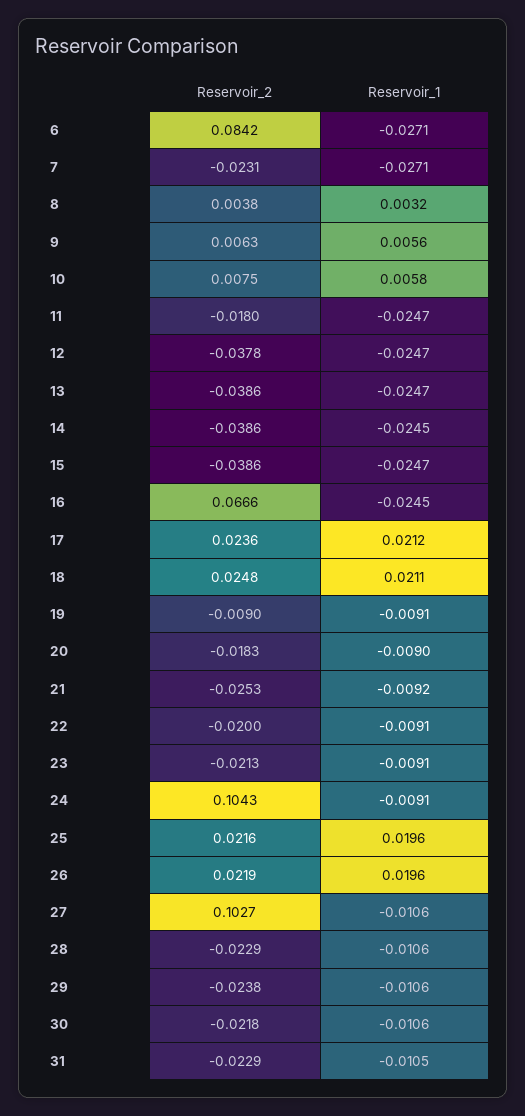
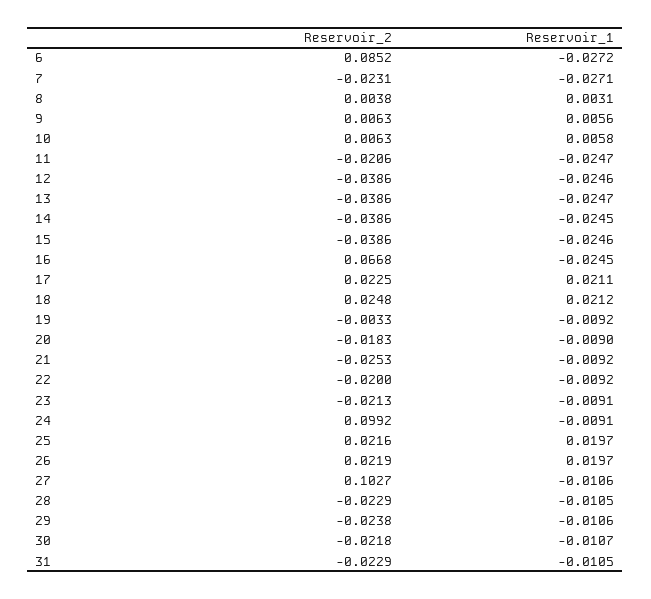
  {
    "Reservoir_2": {
-     "6": 0.0842,
+     "6": 0.0852,
      "7": -0.0231,
      "8": 0.0038,
      "9": 0.0063,
-     "10": 0.0075,
+     "10": 0.0063,
-     "11": -0.018,
+     "11": -0.0206,
-     "12": -0.0378,
+     "12": -0.0386,
      "13": -0.0386,
      "14": -0.0386,
      "15": -0.0386,
-     "16": 0.0666,
+     "16": 0.0668,
-     "17": 0.0236,
+     "17": 0.0225,
      "18": 0.0248,
-     "19": -0.009,
+     "19": -0.0033,
      "20": -0.0183,
      "21": -0.0253,
      "22": -0.02,
      "23": -0.0213,
-     "24": 0.1043,
+     "24": 0.0992,
      "25": 0.0216,
      "26": 0.0219,
      "27": 0.1027,
      "28": -0.0229,
      "29": -0.0238,
      "30": -0.0218,
      "31": -0.0229
    },
    "Reservoir_1": {
-     "6": -0.0271,
+     "6": -0.0272,
      "7": -0.0271,
-     "8": 0.0032,
+     "8": 0.0031,
      "9": 0.0056,
      "10": 0.0058,
      "11": -0.0247,
-     "12": -0.0247,
+     "12": -0.0246,
      "13": -0.0247,
      "14": -0.0245,
-     "15": -0.0247,
+     "15": -0.0246,
      "16": -0.0245,
-     "17": 0.0212,
+     "17": 0.0211,
-     "18": 0.0211,
+     "18": 0.0212,
-     "19": -0.0091,
+     "19": -0.0092,
      "20": -0.009,
      "21": -0.0092,
-     "22": -0.0091,
+     "22": -0.0092,
      "23": -0.0091,
      "24": -0.0091,
-     "25": 0.0196,
+     "25": 0.0197,
-     "26": 0.0196,
+     "26": 0.0197,
      "27": -0.0106,
-     "28": -0.0106,
+     "28": -0.0105,
      "29": -0.0106,
-     "30": -0.0106,
+     "30": -0.0107,
      "31": -0.0105
    }
  }

